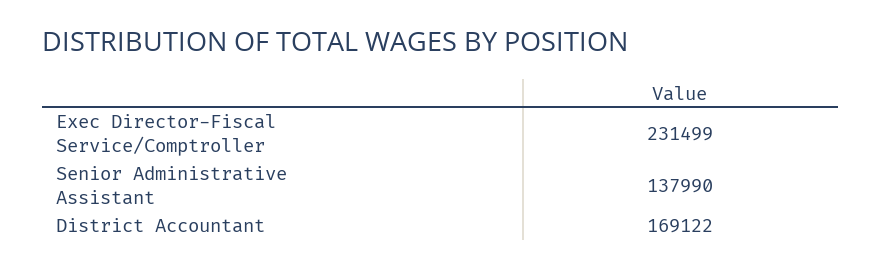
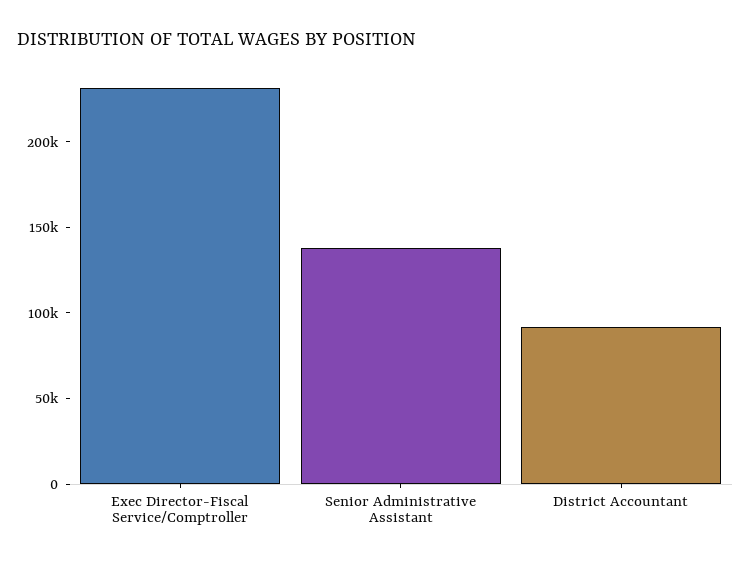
  {
    "Exec Director-Fiscal Service/Comptroller": 231499,
    "Senior Administrative Assistant": 137990,
-   "District Accountant": 169122
+   "District Accountant": 90000
  }

